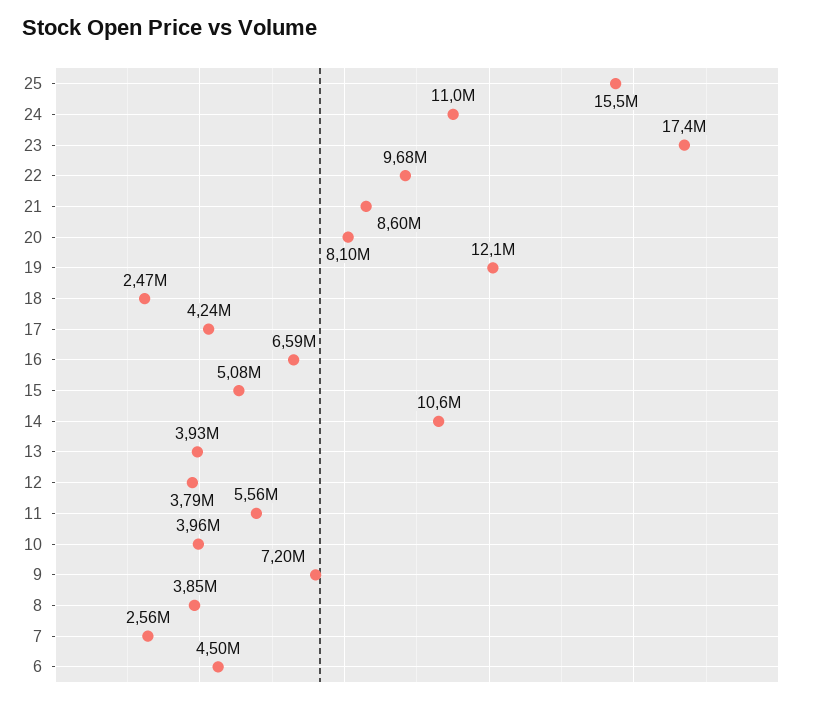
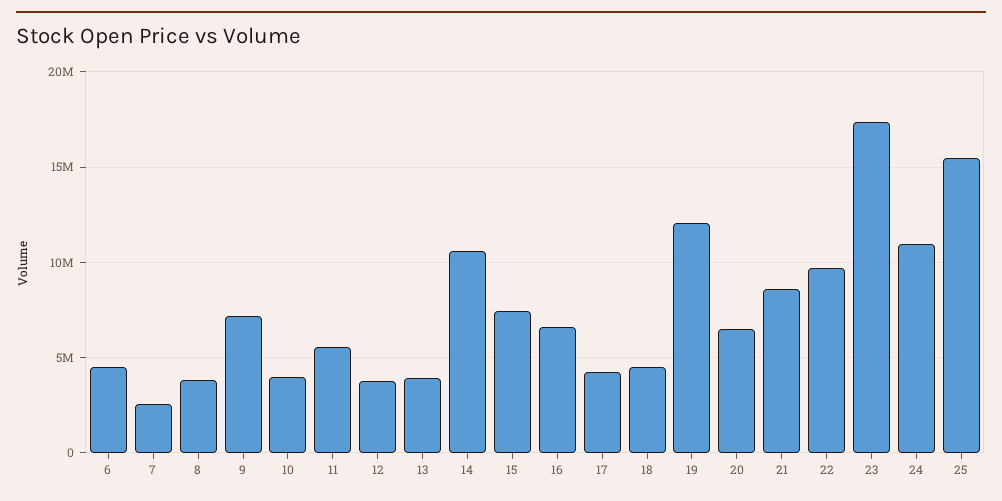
  {
    "25": 15500000,
    "24": 11000000,
    "23": 17400000,
    "22": 9680000,
    "21": 8600000,
-   "20": 8100000,
+   "20": 6500000,
    "19": 12100000,
-   "18": 2470000,
+   "18": 4500000,
    "17": 4240000,
    "16": 6590000,
-   "15": 5080000,
+   "15": 7500000,
    "14": 10600000,
    "13": 3930000,
    "12": 3790000,
    "11": 5560000,
    "10": 3960000,
    "9": 7200000,
    "8": 3850000,
    "7": 2560000,
    "6": 4500000
  }

